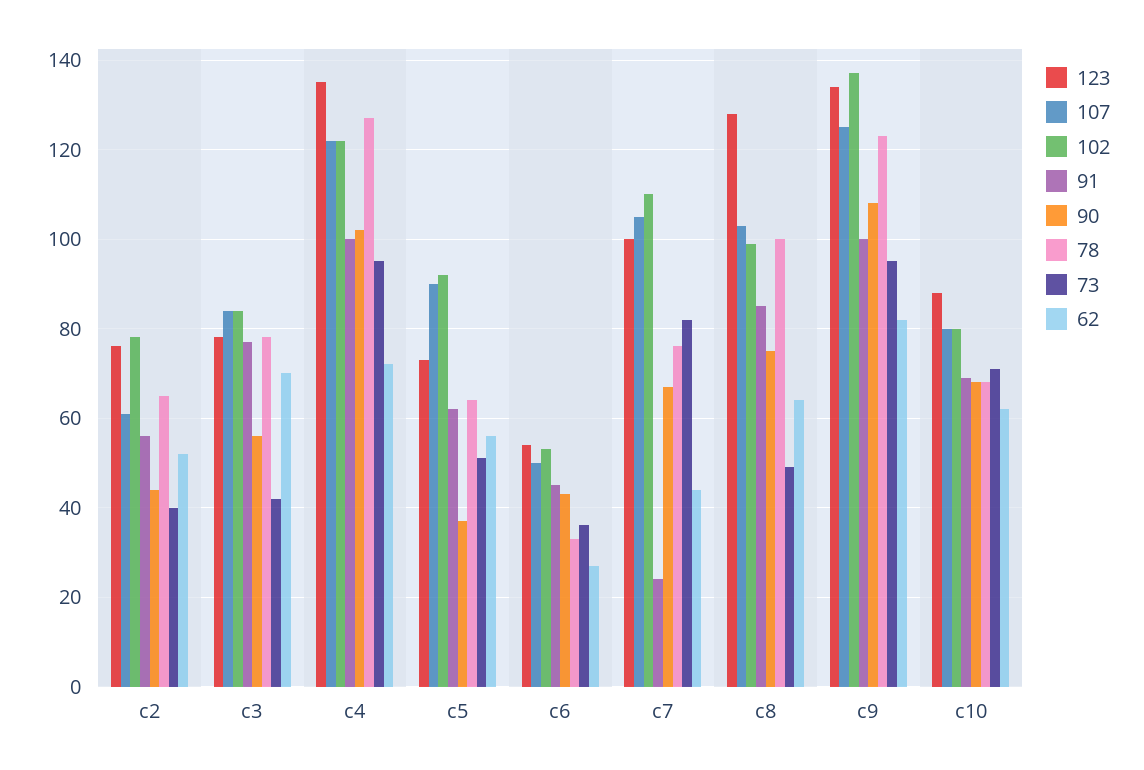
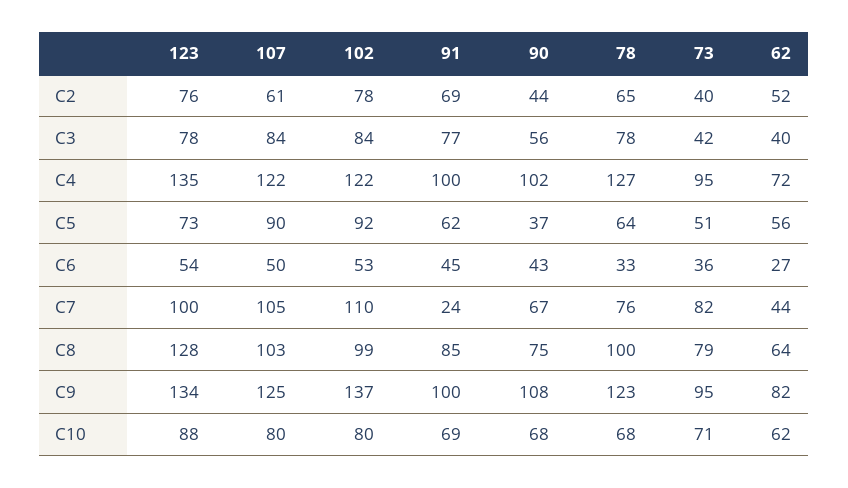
  {
    "123": {
      "c2": 76,
      "c3": 78,
      "c4": 135,
      "c5": 73,
      "c6": 54,
      "c7": 100,
      "c8": 128,
      "c9": 134,
      "c10": 88
    },
    "107": {
      "c2": 61,
      "c3": 84,
      "c4": 122,
      "c5": 90,
      "c6": 50,
      "c7": 105,
      "c8": 103,
      "c9": 125,
      "c10": 80
    },
    "102": {
      "c2": 78,
      "c3": 84,
      "c4": 122,
      "c5": 92,
      "c6": 53,
      "c7": 110,
      "c8": 99,
      "c9": 137,
      "c10": 80
    },
    "91": {
-     "c2": 55,
+     "c2": 69,
      "c3": 77,
      "c4": 100,
      "c5": 62,
      "c6": 45,
      "c7": 24,
      "c8": 85,
      "c9": 100,
      "c10": 69
    },
    "90": {
      "c2": 44,
      "c3": 56,
      "c4": 102,
      "c5": 37,
      "c6": 43,
      "c7": 67,
      "c8": 75,
      "c9": 108,
      "c10": 68
    },
    "78": {
      "c2": 65,
      "c3": 78,
      "c4": 127,
      "c5": 64,
      "c6": 33,
      "c7": 76,
      "c8": 100,
      "c9": 123,
      "c10": 68
    },
    "73": {
      "c2": 40,
      "c3": 42,
      "c4": 95,
      "c5": 51,
      "c6": 36,
      "c7": 82,
-     "c8": 50,
+     "c8": 79,
      "c9": 95,
      "c10": 71
    },
    "62": {
      "c2": 52,
-     "c3": 70,
+     "c3": 40,
      "c4": 72,
      "c5": 56,
      "c6": 27,
      "c7": 44,
      "c8": 64,
      "c9": 82,
      "c10": 62
    }
  }

